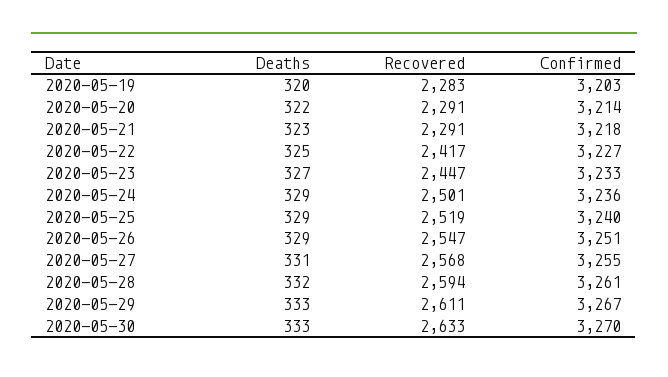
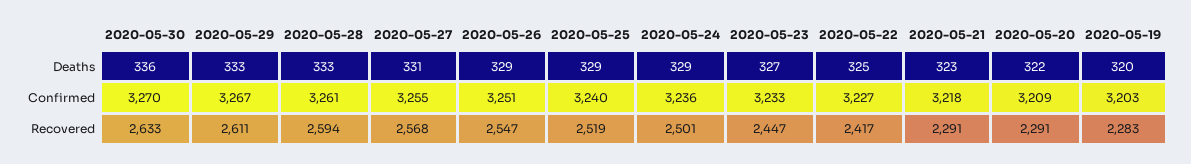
  {
    "Deaths": {
      "2020-05-19": 320,
      "2020-05-20": 322,
      "2020-05-21": 323,
      "2020-05-22": 325,
      "2020-05-23": 327,
      "2020-05-24": 329,
      "2020-05-25": 329,
      "2020-05-26": 329,
      "2020-05-27": 331,
-     "2020-05-28": 332,
+     "2020-05-28": 333,
      "2020-05-29": 333,
-     "2020-05-30": 333
+     "2020-05-30": 336
    },
    "Recovered": {
      "2020-05-19": 2283,
      "2020-05-20": 2291,
      "2020-05-21": 2291,
      "2020-05-22": 2417,
      "2020-05-23": 2447,
      "2020-05-24": 2501,
      "2020-05-25": 2519,
      "2020-05-26": 2547,
      "2020-05-27": 2568,
      "2020-05-28": 2594,
      "2020-05-29": 2611,
      "2020-05-30": 2633
    },
    "Confirmed": {
      "2020-05-19": 3203,
-     "2020-05-20": 3214,
+     "2020-05-20": 3209,
      "2020-05-21": 3218,
      "2020-05-22": 3227,
      "2020-05-23": 3233,
      "2020-05-24": 3236,
      "2020-05-25": 3240,
      "2020-05-26": 3251,
      "2020-05-27": 3255,
      "2020-05-28": 3261,
      "2020-05-29": 3267,
      "2020-05-30": 3270
    }
  }

